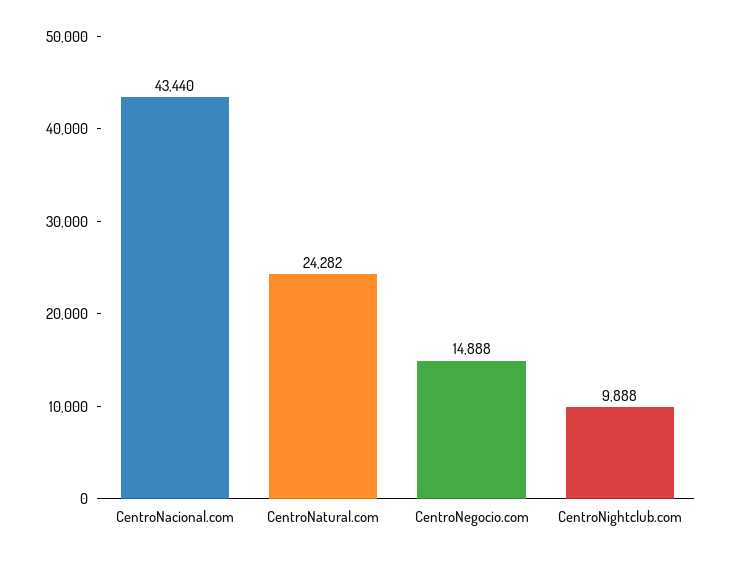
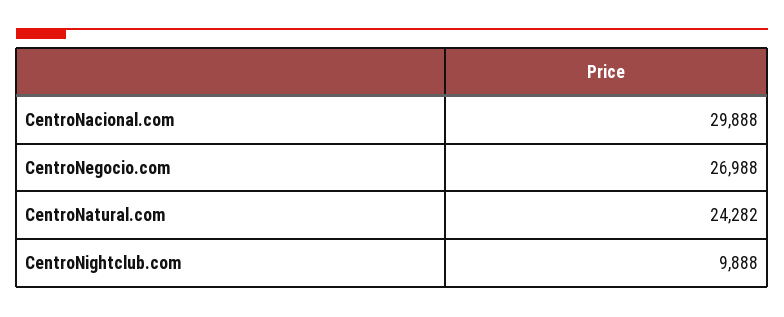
  {
-   "CentroNacional.com": 43440,
+   "CentroNacional.com": 29888,
    "CentroNatural.com": 24282,
-   "CentroNegocio.com": 14888,
+   "CentroNegocio.com": 26988,
    "CentroNightclub.com": 9888
  }

